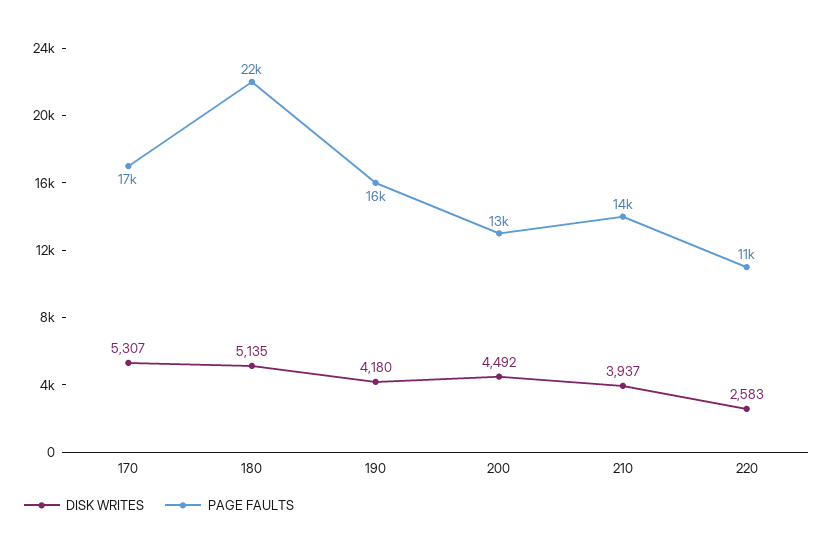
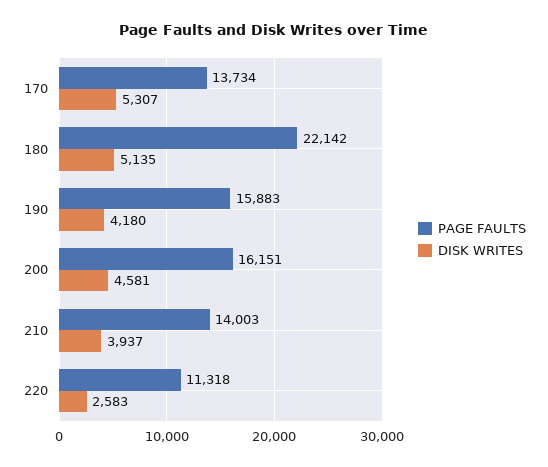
  {
    "DISK WRITES": {
      "170": 5307,
      "180": 5135,
      "190": 4180,
-     "200": 4492,
+     "200": 4581,
      "210": 3937,
      "220": 2583
    },
    "PAGE FAULTS": {
-     "170": 17000,
+     "170": 13734,
      "180": 22142,
      "190": 15883,
-     "200": 13000,
+     "200": 16151,
      "210": 14003,
      "220": 11318
    }
  }

